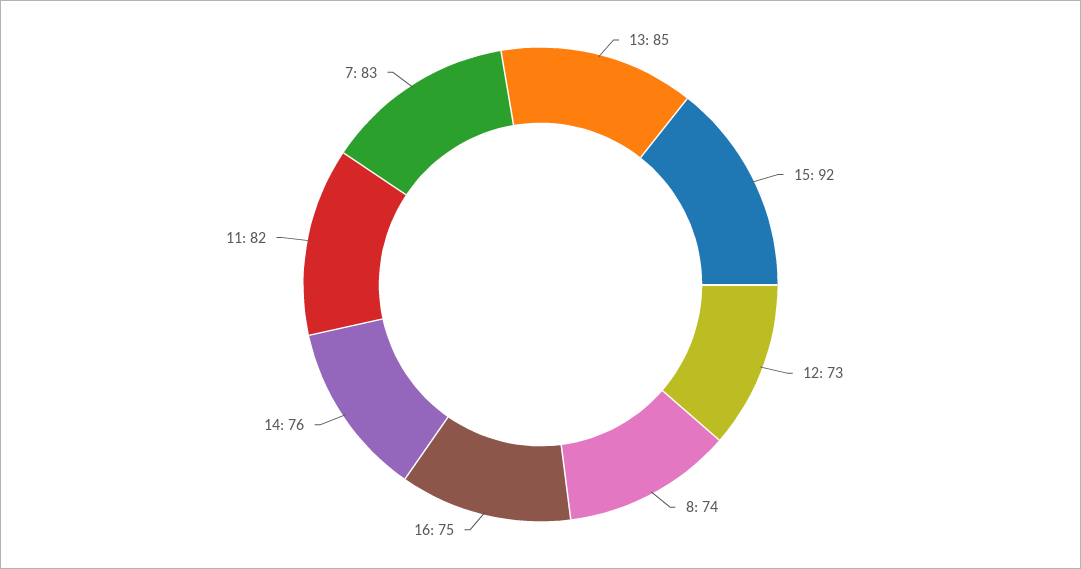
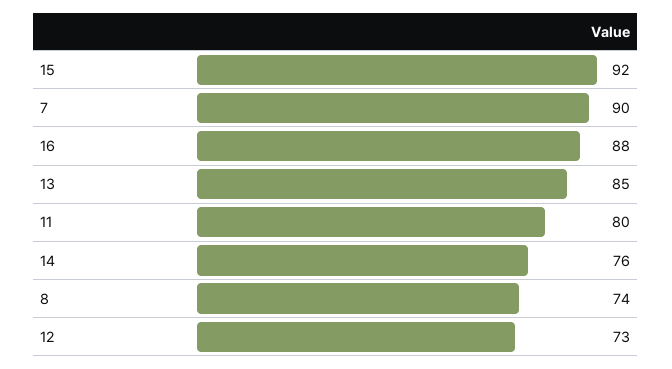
  {
    "13": 85,
    "15": 92,
    "12": 73,
    "8": 74,
-   "16": 75,
+   "16": 88,
    "14": 76,
-   "11": 82,
+   "11": 80,
-   "7": 83
+   "7": 90
  }

